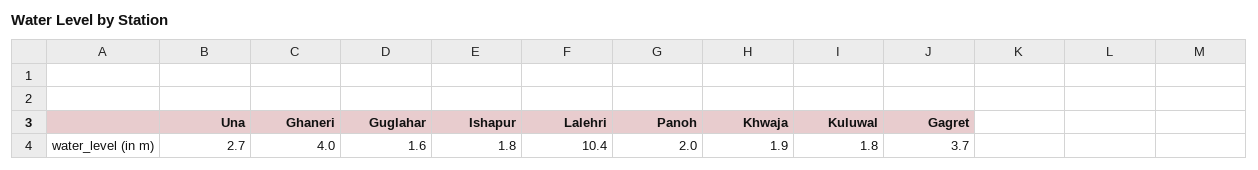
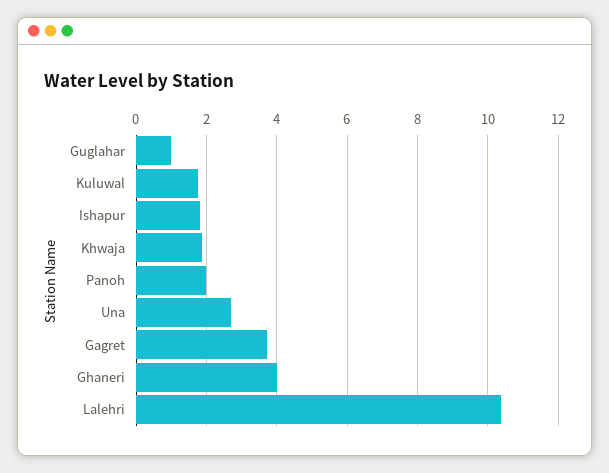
  {
    "Una": 2.7,
    "Ghaneri": 4,
-   "Guglahar": 1.6,
+   "Guglahar": 1,
    "Ishapur": 1.8,
    "Lalehri": 10.4,
    "Panoh": 2,
    "Khwaja": 1.9,
    "Kuluwal": 1.8,
    "Gagret": 3.7
  }

